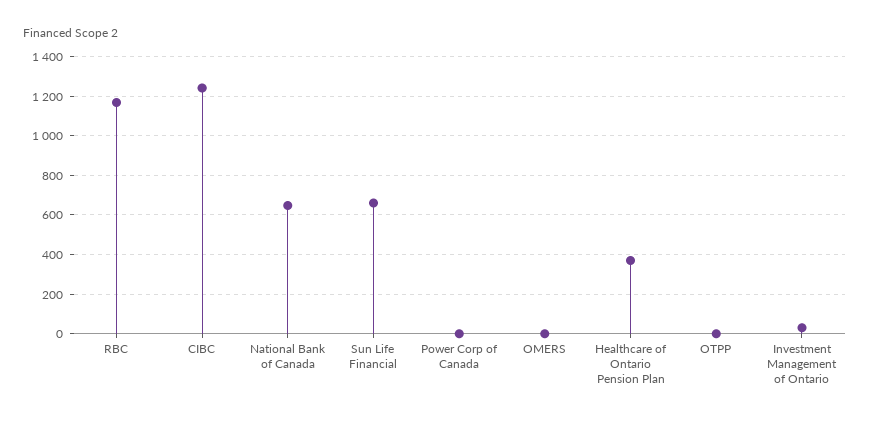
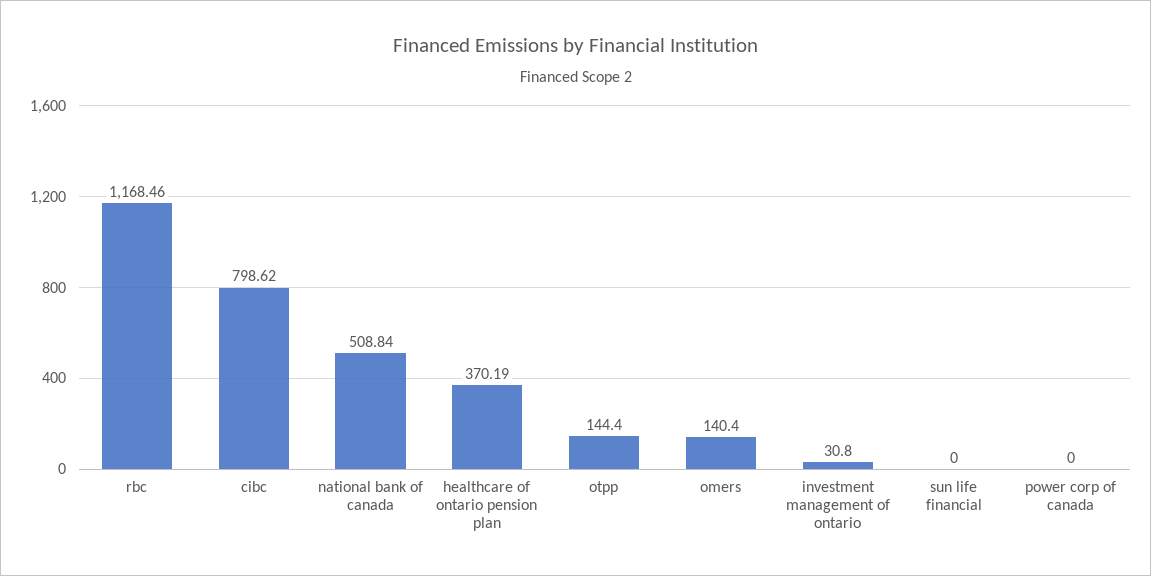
  {
    "RBC": 1168.46,
-   "CIBC": 1250,
+   "CIBC": 798.62,
-   "National Bank of Canada": 650,
+   "National Bank of Canada": 508.84,
-   "Sun Life Financial": 650,
+   "Sun Life Financial": 0,
    "Power Corp of Canada": 0,
-   "OMERS": 0,
+   "OMERS": 140.4,
    "Healthcare of Ontario Pension Plan": 370.19,
-   "OTPP": 0,
+   "OTPP": 144.4,
    "Investment Management of Ontario": 30.8
  }

